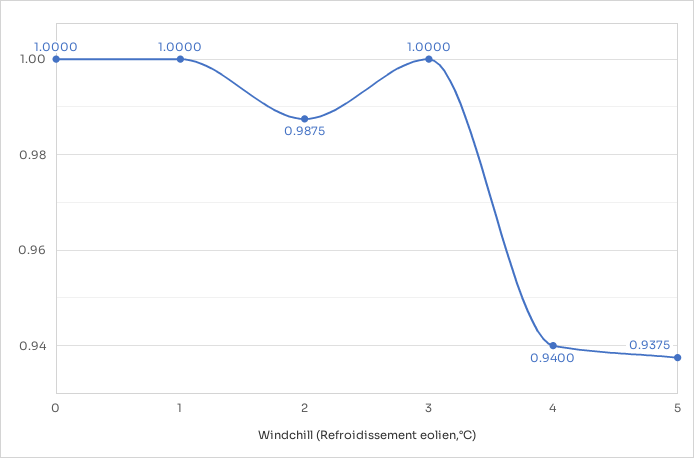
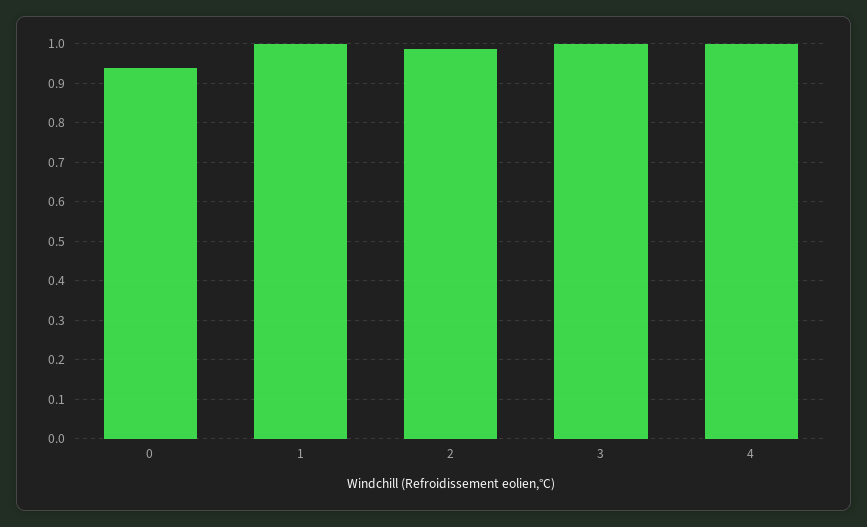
  {
-   "0": 1,
+   "0": 0.94,
    "1": 1,
    "2": 0.9875,
    "3": 1,
-   "4": 0.94,
+   "4": 1
-   "5": 0.9375
  }

